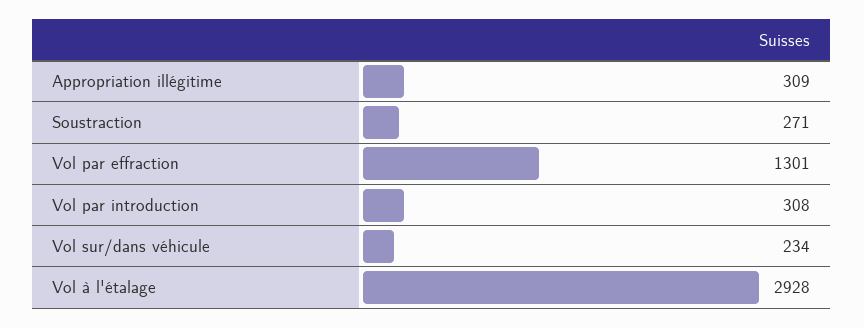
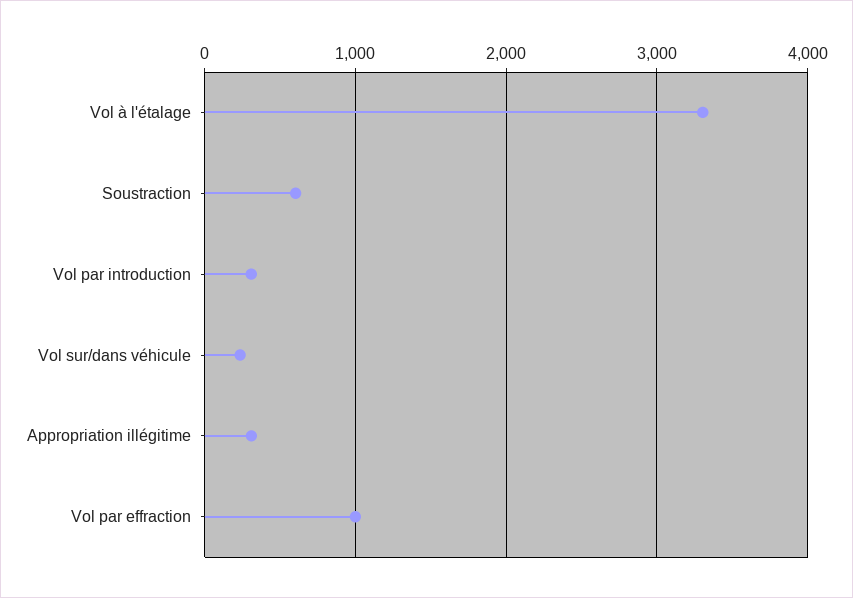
  {
    "Appropriation illégitime": 309,
-   "Soustraction": 271,
+   "Soustraction": 600,
-   "Vol par effraction": 1301,
+   "Vol par effraction": 1000,
    "Vol par introduction": 308,
    "Vol sur/dans véhicule": 234,
-   "Vol à l'étalage": 2928
+   "Vol à l'étalage": 3300
  }

